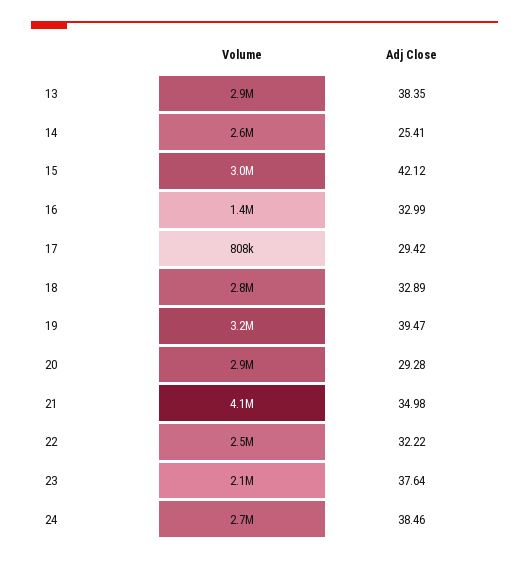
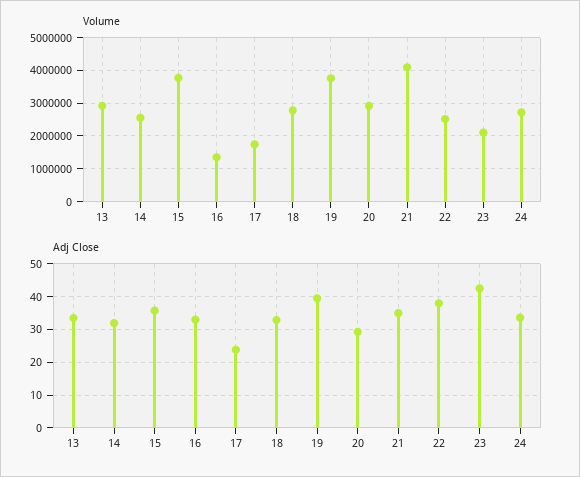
  {
    "Volume": {
      "13": 2900000,
      "14": 2600000,
-     "15": 3000000,
+     "15": 3800000,
      "16": 1400000,
-     "17": 808000,
+     "17": 1800000,
      "18": 2800000,
-     "19": 3200000,
+     "19": 3800000,
      "20": 2900000,
      "21": 4100000,
      "22": 2500000,
      "23": 2100000,
      "24": 2700000
    },
    "Adj Close": {
-     "13": 38.35,
+     "13": 34,
-     "14": 25.41,
+     "14": 32,
-     "15": 42.12,
+     "15": 36,
      "16": 32.99,
-     "17": 29.42,
+     "17": 24,
      "18": 32.89,
      "19": 39.47,
      "20": 29.28,
      "21": 34.98,
-     "22": 32.22,
+     "22": 38,
-     "23": 37.64,
+     "23": 42,
-     "24": 38.46
+     "24": 34
    }
  }

